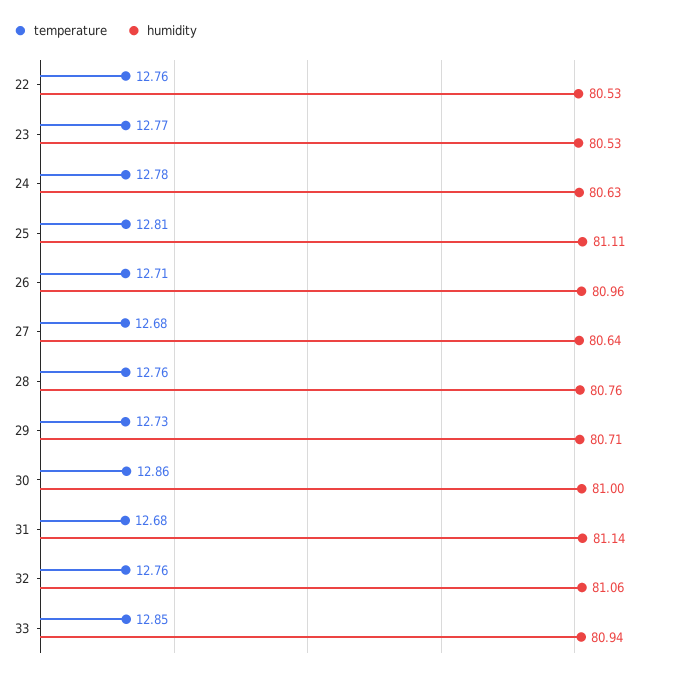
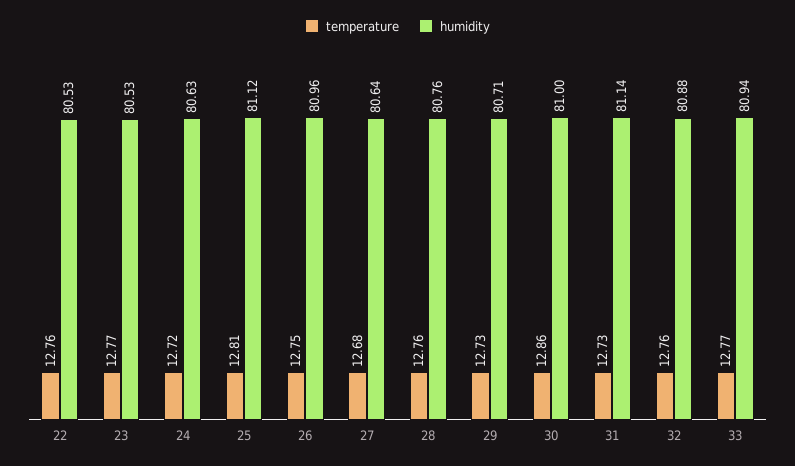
  {
    "temperature": {
      "22": 12.76,
      "23": 12.77,
-     "24": 12.78,
+     "24": 12.72,
      "25": 12.81,
-     "26": 12.71,
+     "26": 12.75,
      "27": 12.68,
      "28": 12.76,
      "29": 12.73,
      "30": 12.86,
-     "31": 12.68,
+     "31": 12.73,
      "32": 12.76,
-     "33": 12.85
+     "33": 12.77
    },
    "humidity": {
      "22": 80.53,
      "23": 80.53,
      "24": 80.63,
-     "25": 81.11,
+     "25": 81.12,
      "26": 80.96,
      "27": 80.64,
      "28": 80.76,
      "29": 80.71,
      "30": 81,
      "31": 81.14,
-     "32": 81.06,
+     "32": 80.88,
      "33": 80.94
    }
  }

